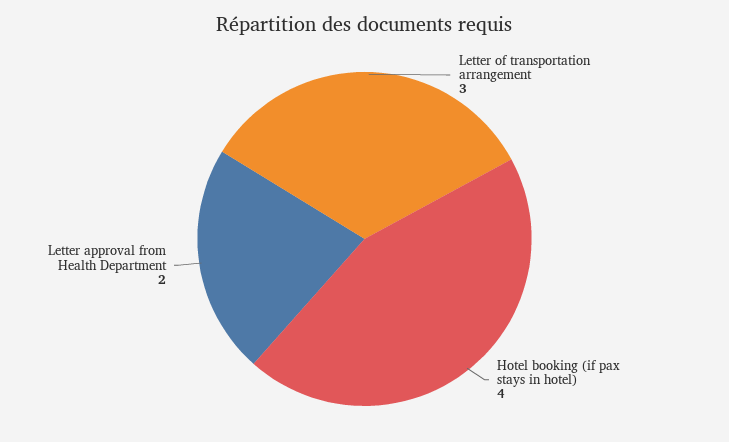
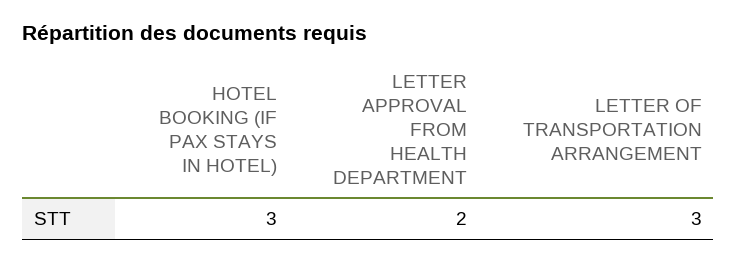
  {
    "Letter of transportation arrangement": 3,
-   "Hotel booking (if pax stays in hotel)": 4,
+   "Hotel booking (if pax stays in hotel)": 3,
    "Letter approval from Health Department": 2
  }

